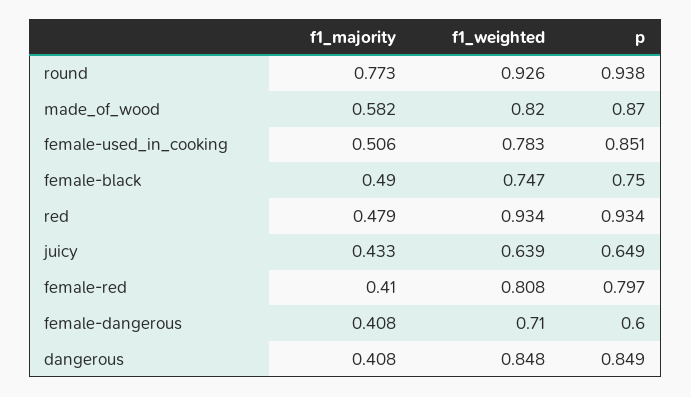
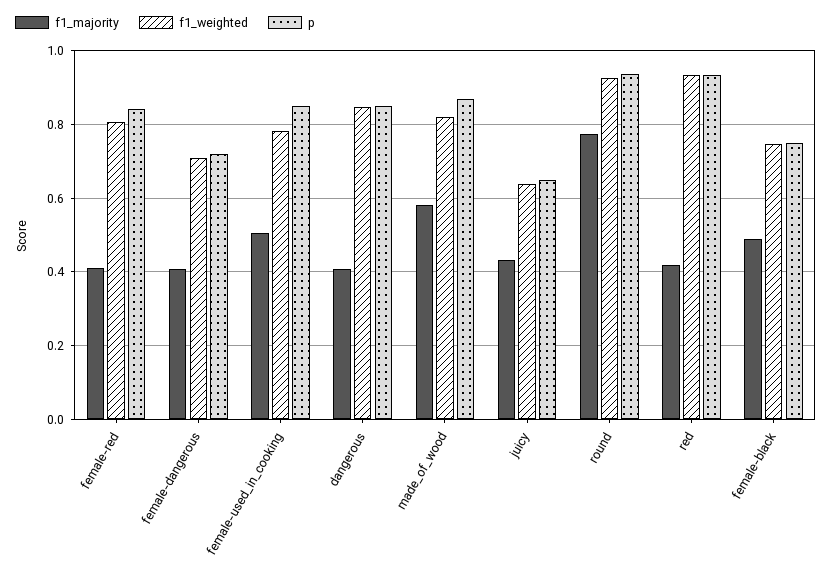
  {
    "f1_majority": {
      "round": 0.773,
      "made_of_wood": 0.582,
      "female-used_in_cooking": 0.506,
      "female-black": 0.49,
-     "red": 0.479,
+     "red": 0.42,
      "juicy": 0.433,
      "female-red": 0.41,
      "female-dangerous": 0.408,
      "dangerous": 0.408
    },
    "f1_weighted": {
      "round": 0.926,
      "made_of_wood": 0.82,
      "female-used_in_cooking": 0.783,
      "female-black": 0.747,
      "red": 0.934,
      "juicy": 0.639,
      "female-red": 0.808,
      "female-dangerous": 0.71,
      "dangerous": 0.848
    },
    "p": {
      "round": 0.938,
      "made_of_wood": 0.87,
      "female-used_in_cooking": 0.851,
      "female-black": 0.75,
      "red": 0.934,
      "juicy": 0.649,
-     "female-red": 0.797,
+     "female-red": 0.84,
-     "female-dangerous": 0.6,
+     "female-dangerous": 0.72,
      "dangerous": 0.849
    }
  }

